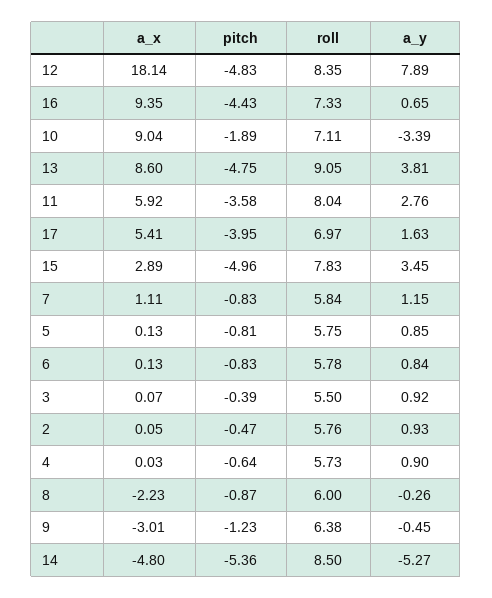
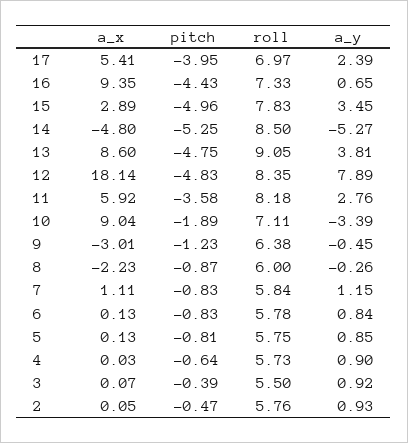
  {
    "a_x": {
      "12": 18.14,
      "16": 9.35,
      "10": 9.04,
      "13": 8.6,
      "11": 5.92,
      "17": 5.41,
      "15": 2.89,
      "7": 1.11,
      "5": 0.13,
      "6": 0.13,
      "3": 0.07,
      "2": 0.05,
      "4": 0.03,
      "8": -2.23,
      "9": -3.01,
      "14": -4.8
    },
    "pitch": {
      "12": -4.83,
      "16": -4.43,
      "10": -1.89,
      "13": -4.75,
      "11": -3.58,
      "17": -3.95,
      "15": -4.96,
      "7": -0.83,
      "5": -0.81,
      "6": -0.83,
      "3": -0.39,
      "2": -0.47,
      "4": -0.64,
      "8": -0.87,
      "9": -1.23,
-     "14": -5.36
+     "14": -5.25
    },
    "roll": {
      "12": 8.35,
      "16": 7.33,
      "10": 7.11,
      "13": 9.05,
-     "11": 8.04,
+     "11": 8.18,
      "17": 6.97,
      "15": 7.83,
      "7": 5.84,
      "5": 5.75,
      "6": 5.78,
      "3": 5.5,
      "2": 5.76,
      "4": 5.73,
      "8": 6,
      "9": 6.38,
      "14": 8.5
    },
    "a_y": {
      "12": 7.89,
      "16": 0.65,
      "10": -3.39,
      "13": 3.81,
      "11": 2.76,
-     "17": 1.63,
+     "17": 2.39,
      "15": 3.45,
      "7": 1.15,
      "5": 0.85,
      "6": 0.84,
      "3": 0.92,
      "2": 0.93,
      "4": 0.9,
      "8": -0.26,
      "9": -0.45,
      "14": -5.27
    }
  }

